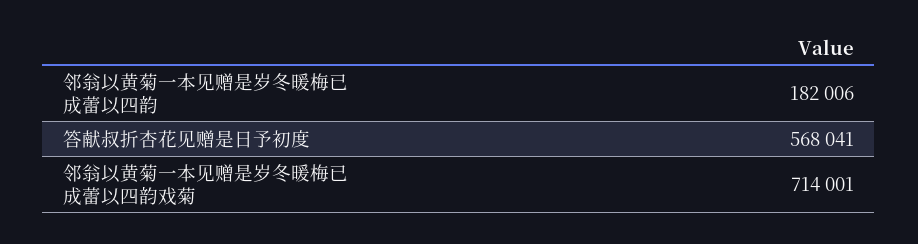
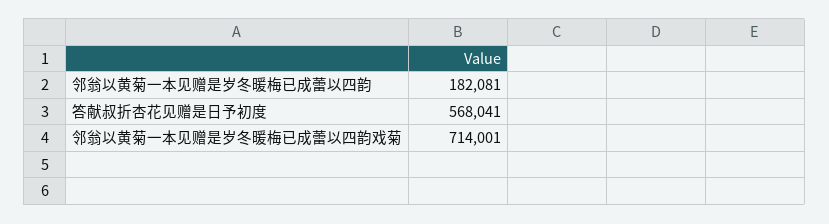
  {
-   "邻翁以黄菊一本见赠是岁冬暖梅已成蕾以四韵": 182006,
+   "邻翁以黄菊一本见赠是岁冬暖梅已成蕾以四韵": 182081,
    "答献叔折杏花见赠是日予初度": 568041,
    "邻翁以黄菊一本见赠是岁冬暖梅已成蕾以四韵戏菊": 714001
  }

